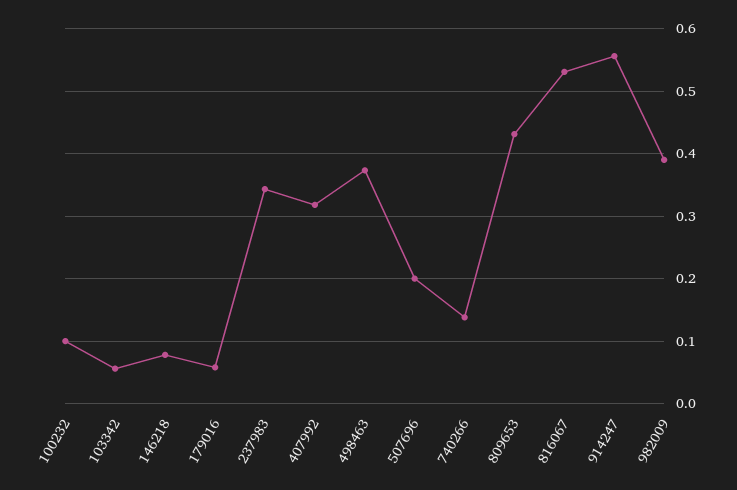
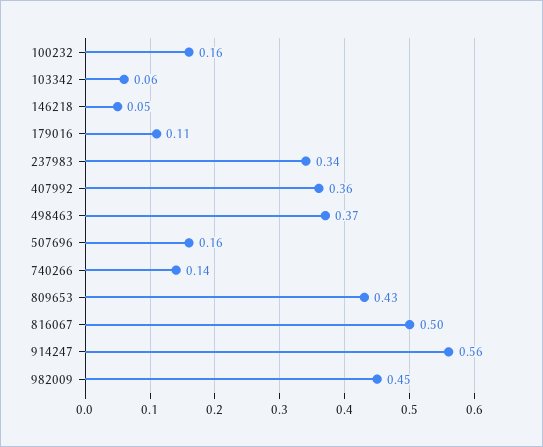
  {
-   "100232": 0.1,
+   "100232": 0.16,
    "103342": 0.06,
-   "146218": 0.08,
+   "146218": 0.05,
-   "179016": 0.06,
+   "179016": 0.11,
    "237983": 0.34,
-   "407992": 0.32,
+   "407992": 0.36,
    "498463": 0.37,
-   "507696": 0.2,
+   "507696": 0.16,
    "740266": 0.14,
    "809653": 0.43,
-   "816067": 0.53,
+   "816067": 0.5,
    "914247": 0.56,
-   "982009": 0.39
+   "982009": 0.45
  }

